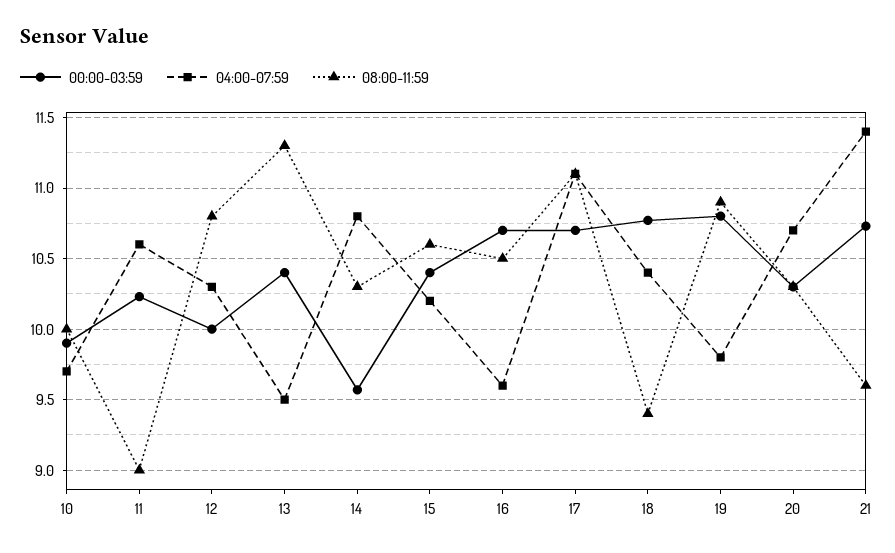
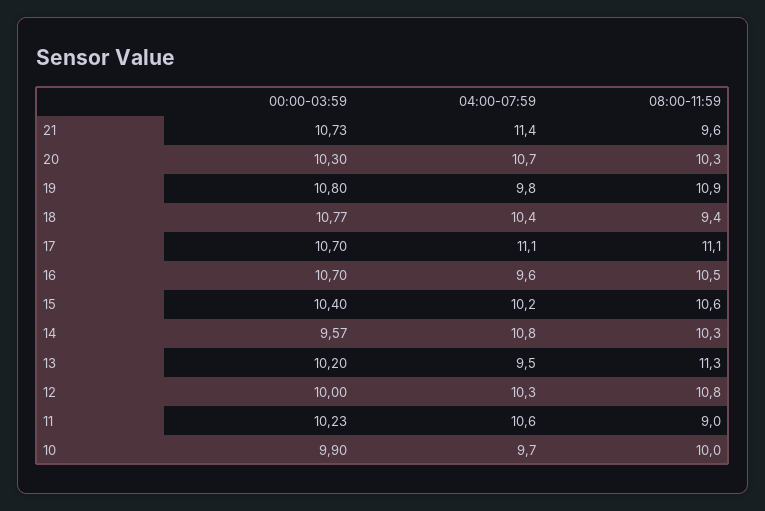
  {
    "00:00-03:59": {
      "10": 9.9,
      "11": 10.23,
      "12": 10,
-     "13": 10.4,
+     "13": 10.2,
      "14": 9.57,
      "15": 10.4,
      "16": 10.7,
      "17": 10.7,
      "18": 10.77,
      "19": 10.8,
      "20": 10.3,
      "21": 10.73
    },
    "04:00-07:59": {
      "10": 9.7,
      "11": 10.6,
      "12": 10.3,
      "13": 9.5,
      "14": 10.8,
      "15": 10.2,
      "16": 9.6,
      "17": 11.1,
      "18": 10.4,
      "19": 9.8,
      "20": 10.7,
      "21": 11.4
    },
    "08:00-11:59": {
      "10": 10,
      "11": 9,
      "12": 10.8,
      "13": 11.3,
      "14": 10.3,
      "15": 10.6,
      "16": 10.5,
      "17": 11.1,
      "18": 9.4,
      "19": 10.9,
      "20": 10.3,
      "21": 9.6
    }
  }

